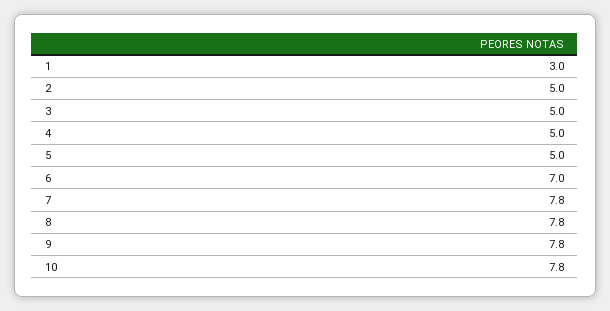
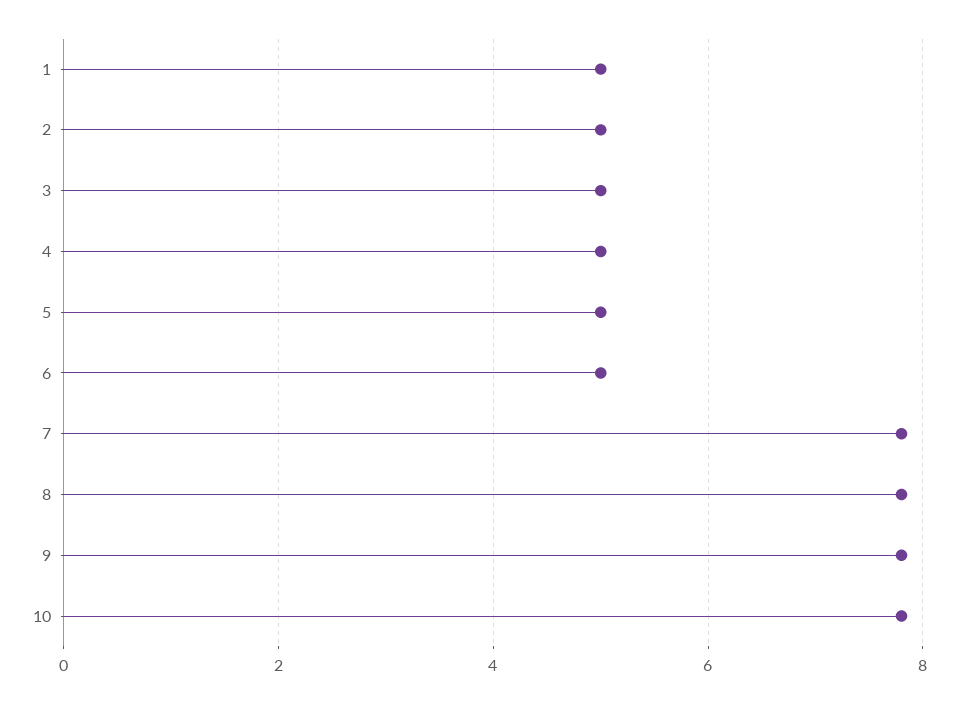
  {
-   "1": 3,
+   "1": 5,
    "2": 5,
    "3": 5,
    "4": 5,
    "5": 5,
-   "6": 7,
+   "6": 5,
    "7": 7.8,
    "8": 7.8,
    "9": 7.8,
    "10": 7.8
  }

